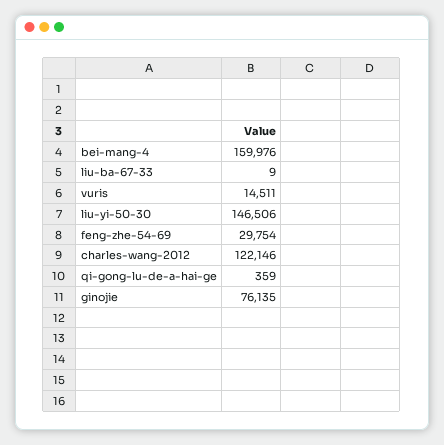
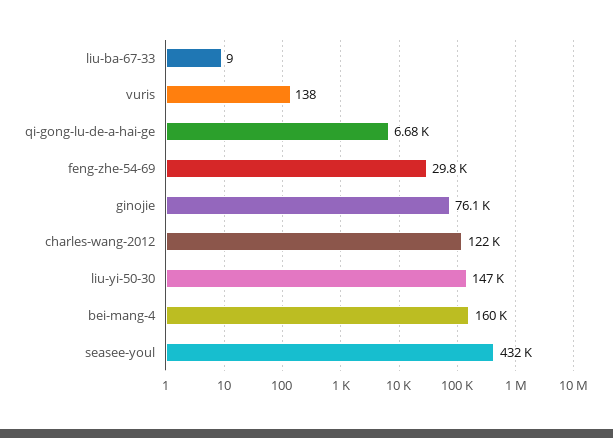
  {
    "bei-mang-4": 159976,
    "liu-ba-67-33": 9,
-   "vuris": 14511,
+   "vuris": 138,
    "liu-yi-50-30": 146506,
    "feng-zhe-54-69": 29754,
    "charles-wang-2012": 122146,
-   "qi-gong-lu-de-a-hai-ge": 359,
+   "qi-gong-lu-de-a-hai-ge": 6680,
-   "ginojie": 76135
+   "ginojie": 76135,
+   "seasee-youl": 432000
  }

